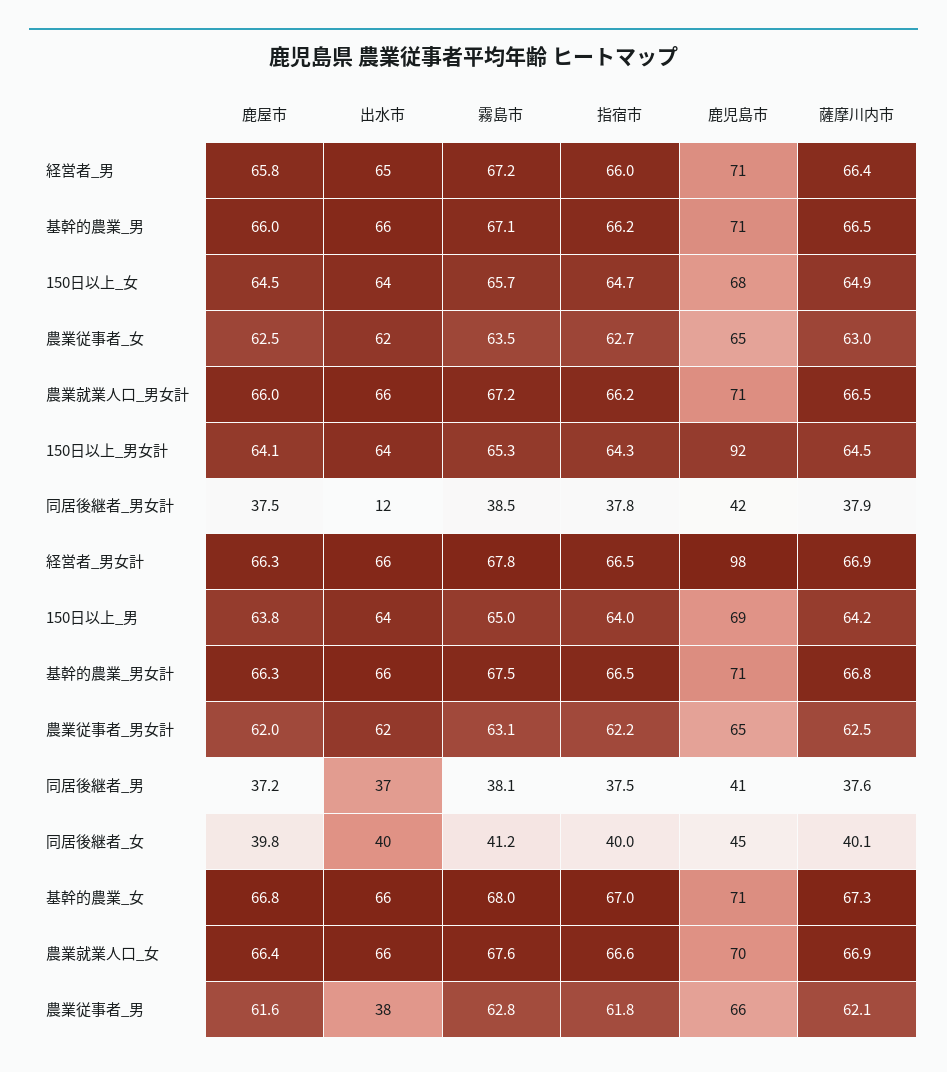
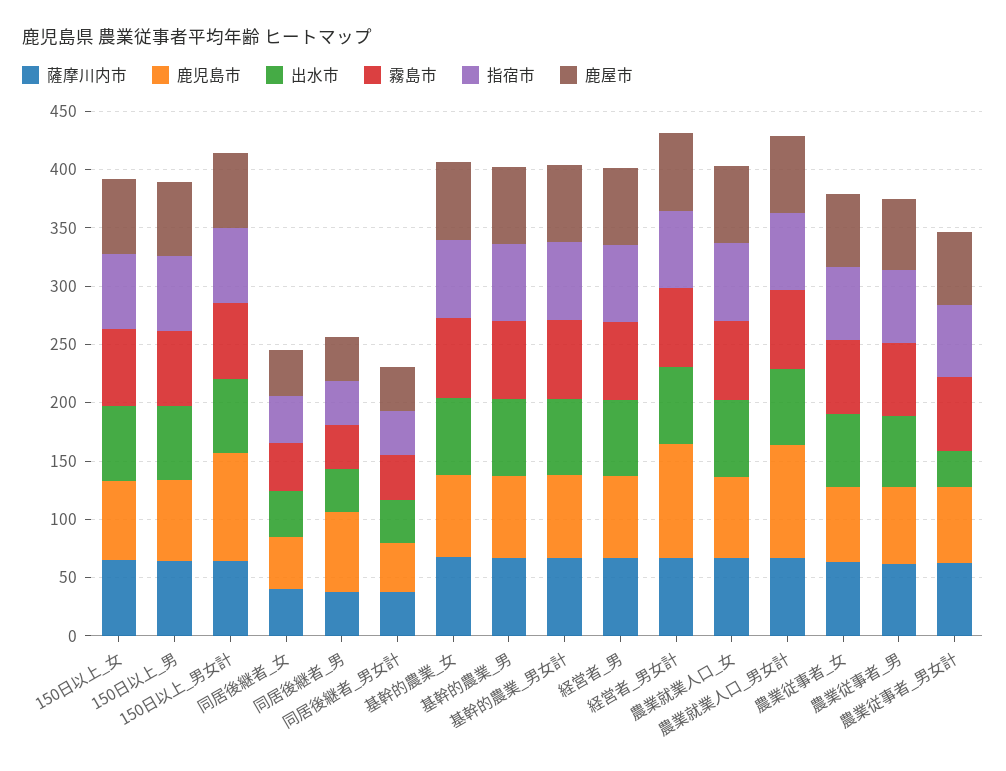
  {
    "鹿屋市": {
      "経営者_男": 65.8,
      "基幹的農業_男": 66,
      "150日以上_女": 64.5,
      "農業従事者_女": 62.5,
      "農業就業人口_男女計": 66,
      "150日以上_男女計": 64.1,
      "同居後継者_男女計": 37.5,
      "経営者_男女計": 66.3,
      "150日以上_男": 63.8,
      "基幹的農業_男女計": 66.3,
      "農業従事者_男女計": 62,
      "同居後継者_男": 37.2,
      "同居後継者_女": 39.8,
      "基幹的農業_女": 66.8,
      "農業就業人口_女": 66.4,
      "農業従事者_男": 61.6
    },
    "出水市": {
      "経営者_男": 65,
      "基幹的農業_男": 66,
      "150日以上_女": 64,
      "農業従事者_女": 62,
      "農業就業人口_男女計": 66,
      "150日以上_男女計": 64,
-     "同居後継者_男女計": 12,
+     "同居後継者_男女計": 40,
      "経営者_男女計": 66,
      "150日以上_男": 64,
      "基幹的農業_男女計": 66,
-     "農業従事者_男女計": 62,
+     "農業従事者_男女計": 30,
      "同居後継者_男": 37,
      "同居後継者_女": 40,
      "基幹的農業_女": 66,
      "農業就業人口_女": 66,
-     "農業従事者_男": 38
+     "農業従事者_男": 60
    },
    "霧島市": {
      "経営者_男": 67.2,
      "基幹的農業_男": 67.1,
      "150日以上_女": 65.7,
      "農業従事者_女": 63.5,
      "農業就業人口_男女計": 67.2,
      "150日以上_男女計": 65.3,
      "同居後継者_男女計": 38.5,
      "経営者_男女計": 67.8,
      "150日以上_男": 65,
      "基幹的農業_男女計": 67.5,
      "農業従事者_男女計": 63.1,
      "同居後継者_男": 38.1,
      "同居後継者_女": 41.2,
      "基幹的農業_女": 68,
      "農業就業人口_女": 67.6,
      "農業従事者_男": 62.8
    },
    "指宿市": {
      "経営者_男": 66,
      "基幹的農業_男": 66.2,
      "150日以上_女": 64.7,
      "農業従事者_女": 62.7,
      "農業就業人口_男女計": 66.2,
      "150日以上_男女計": 64.3,
      "同居後継者_男女計": 37.8,
      "経営者_男女計": 66.5,
      "150日以上_男": 64,
      "基幹的農業_男女計": 66.5,
      "農業従事者_男女計": 62.2,
      "同居後継者_男": 37.5,
      "同居後継者_女": 40,
      "基幹的農業_女": 67,
      "農業就業人口_女": 66.6,
      "農業従事者_男": 61.8
    },
    "鹿児島市": {
      "経営者_男": 71,
      "基幹的農業_男": 71,
      "150日以上_女": 68,
      "農業従事者_女": 65,
-     "農業就業人口_男女計": 71,
+     "農業就業人口_男女計": 100,
      "150日以上_男女計": 92,
      "同居後継者_男女計": 42,
      "経営者_男女計": 98,
      "150日以上_男": 69,
      "基幹的農業_男女計": 71,
      "農業従事者_男女計": 65,
-     "同居後継者_男": 41,
+     "同居後継者_男": 70,
      "同居後継者_女": 45,
      "基幹的農業_女": 71,
      "農業就業人口_女": 70,
      "農業従事者_男": 66
    },
    "薩摩川内市": {
      "経営者_男": 66.4,
      "基幹的農業_男": 66.5,
      "150日以上_女": 64.9,
      "農業従事者_女": 63,
      "農業就業人口_男女計": 66.5,
      "150日以上_男女計": 64.5,
      "同居後継者_男女計": 37.9,
      "経営者_男女計": 66.9,
      "150日以上_男": 64.2,
      "基幹的農業_男女計": 66.8,
      "農業従事者_男女計": 62.5,
      "同居後継者_男": 37.6,
      "同居後継者_女": 40.1,
      "基幹的農業_女": 67.3,
      "農業就業人口_女": 66.9,
      "農業従事者_男": 62.1
    }
  }

